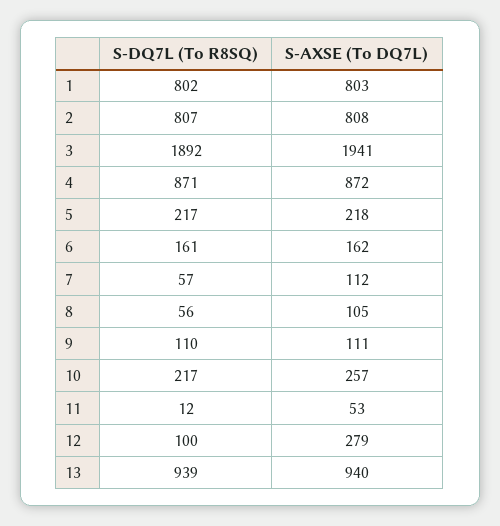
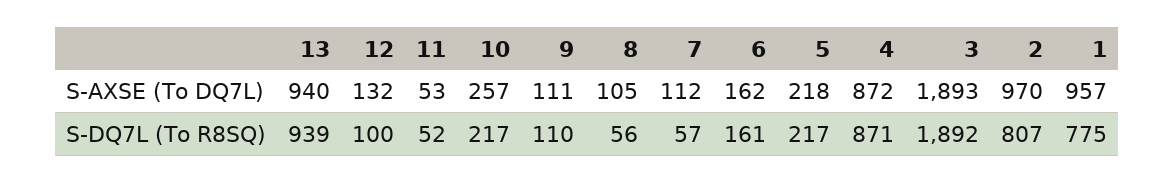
  {
    "S-DQ7L (To R8SQ)": {
-     "1": 802,
+     "1": 775,
      "2": 807,
      "3": 1892,
      "4": 871,
      "5": 217,
      "6": 161,
      "7": 57,
      "8": 56,
      "9": 110,
      "10": 217,
-     "11": 12,
+     "11": 52,
      "12": 100,
      "13": 939
    },
    "S-AXSE (To DQ7L)": {
-     "1": 803,
+     "1": 957,
-     "2": 808,
+     "2": 970,
-     "3": 1941,
+     "3": 1893,
      "4": 872,
      "5": 218,
      "6": 162,
      "7": 112,
      "8": 105,
      "9": 111,
      "10": 257,
      "11": 53,
-     "12": 279,
+     "12": 132,
      "13": 940
    }
  }

